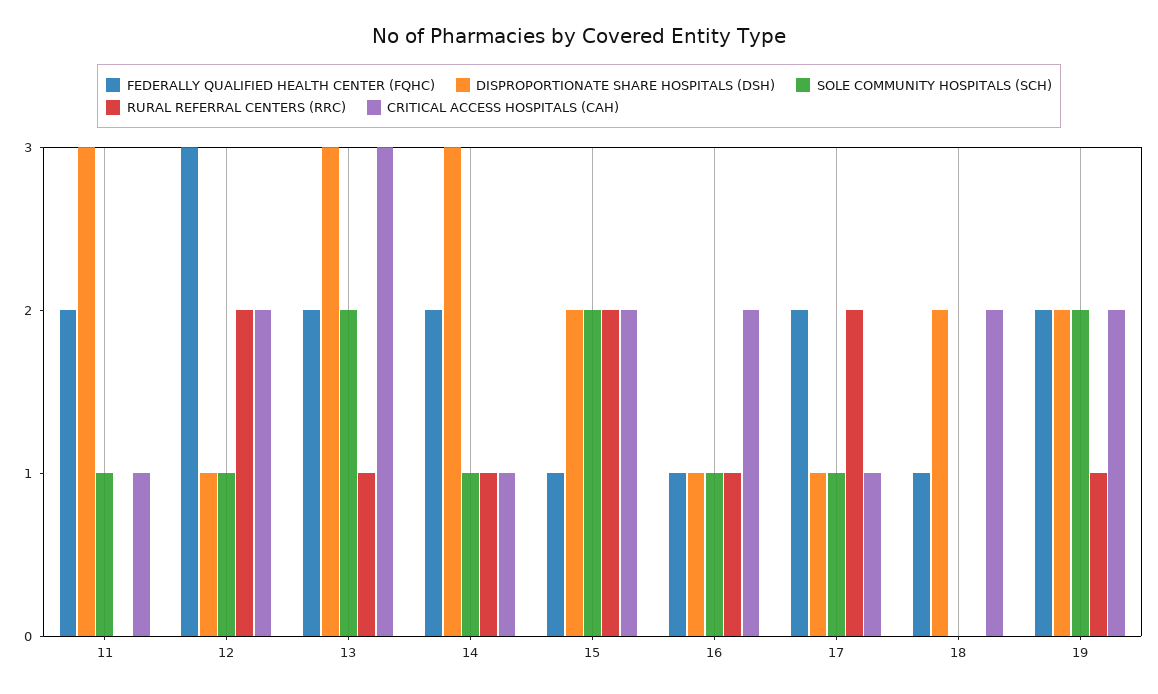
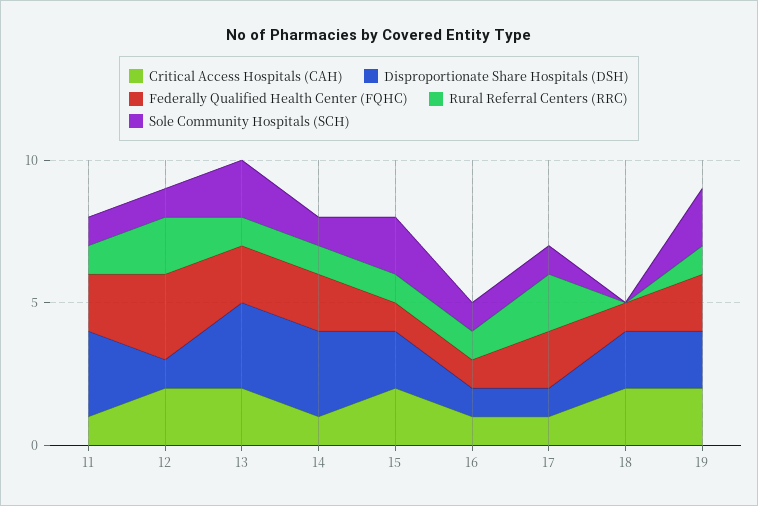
  {
    "FEDERALLY QUALIFIED HEALTH CENTER (FQHC)": {
      "11": 2,
      "12": 3,
      "13": 2,
      "14": 2,
      "15": 1,
      "16": 1,
      "17": 2,
      "18": 1,
      "19": 2
    },
    "DISPROPORTIONATE SHARE HOSPITALS (DSH)": {
      "11": 3,
      "12": 1,
      "13": 3,
      "14": 3,
      "15": 2,
      "16": 1,
      "17": 1,
      "18": 2,
      "19": 2
    },
    "SOLE COMMUNITY HOSPITALS (SCH)": {
      "11": 1,
      "12": 1,
      "13": 2,
      "14": 1,
      "15": 2,
      "16": 1,
      "17": 1,
      "18": 0,
      "19": 2
    },
    "RURAL REFERRAL CENTERS (RRC)": {
-     "11": 0,
+     "11": 1,
      "12": 2,
      "13": 1,
      "14": 1,
-     "15": 2,
+     "15": 1,
      "16": 1,
      "17": 2,
      "18": 0,
      "19": 1
    },
    "CRITICAL ACCESS HOSPITALS (CAH)": {
      "11": 1,
      "12": 2,
-     "13": 3,
+     "13": 2,
      "14": 1,
      "15": 2,
-     "16": 2,
+     "16": 1,
      "17": 1,
      "18": 2,
      "19": 2
    }
  }

